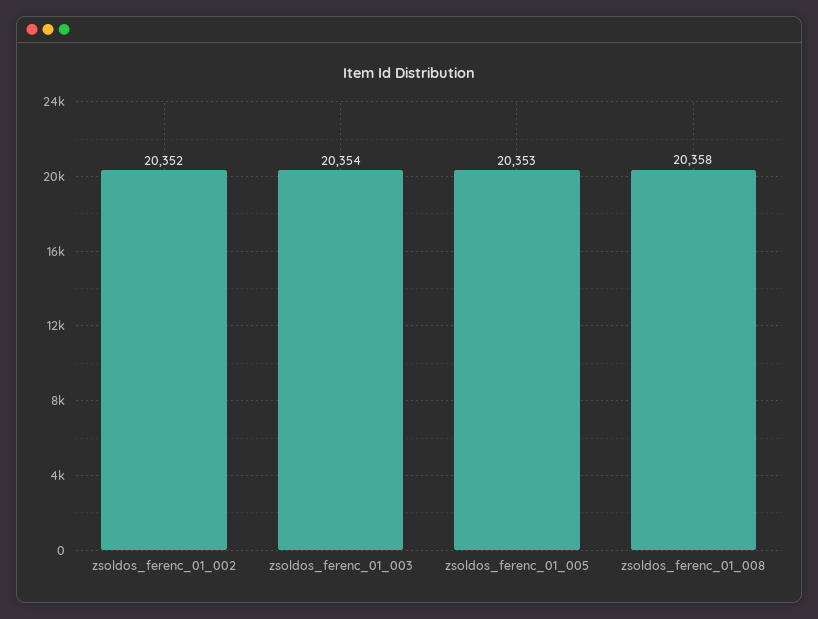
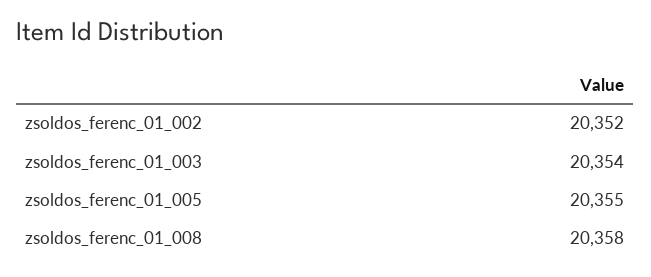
  {
    "zsoldos_ferenc_01_002": 20352,
    "zsoldos_ferenc_01_003": 20354,
-   "zsoldos_ferenc_01_005": 20353,
+   "zsoldos_ferenc_01_005": 20355,
    "zsoldos_ferenc_01_008": 20358
  }

